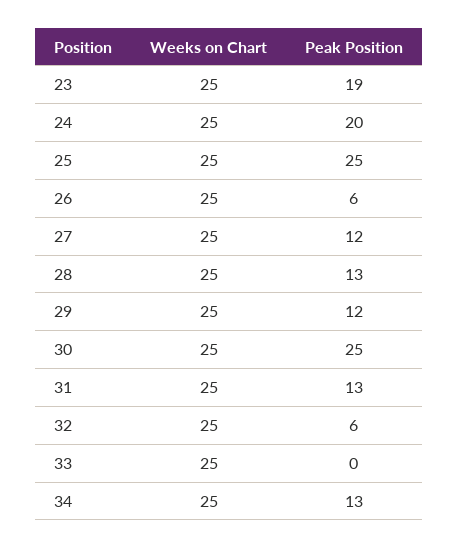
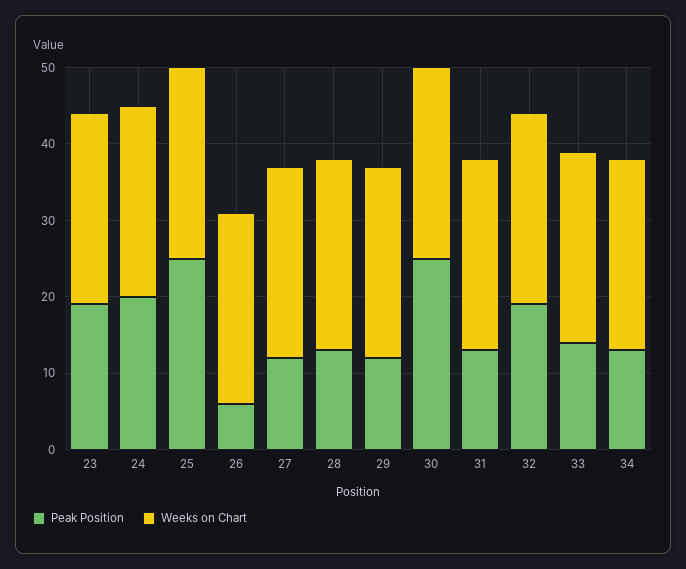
  {
    "Weeks on Chart": {
      "23": 25,
      "24": 25,
      "25": 25,
      "26": 25,
      "27": 25,
      "28": 25,
      "29": 25,
      "30": 25,
      "31": 25,
      "32": 25,
      "33": 25,
      "34": 25
    },
    "Peak Position": {
      "23": 19,
      "24": 20,
      "25": 25,
      "26": 6,
      "27": 12,
      "28": 13,
      "29": 12,
      "30": 25,
      "31": 13,
-     "32": 6,
+     "32": 20,
-     "33": 0,
+     "33": 15,
      "34": 13
    }
  }

